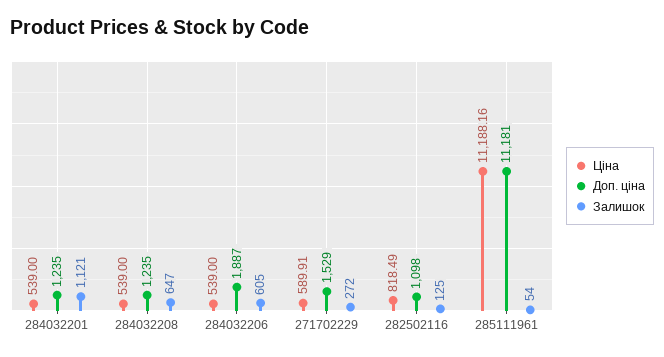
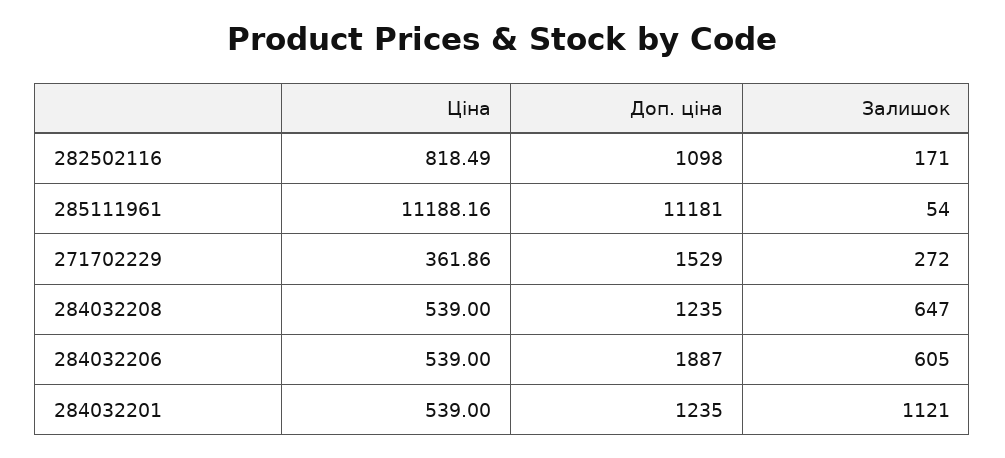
  {
    "Ціна": {
      "284032201": 539,
      "284032208": 539,
      "284032206": 539,
-     "271702229": 589.91,
+     "271702229": 361.86,
      "282502116": 818.49,
      "285111961": 11188.16
    },
    "Доп. ціна": {
      "284032201": 1235,
      "284032208": 1235,
      "284032206": 1887,
      "271702229": 1529,
      "282502116": 1098,
      "285111961": 11181
    },
    "Залишок": {
      "284032201": 1121,
      "284032208": 647,
      "284032206": 605,
      "271702229": 272,
-     "282502116": 125,
+     "282502116": 171,
      "285111961": 54
    }
  }

